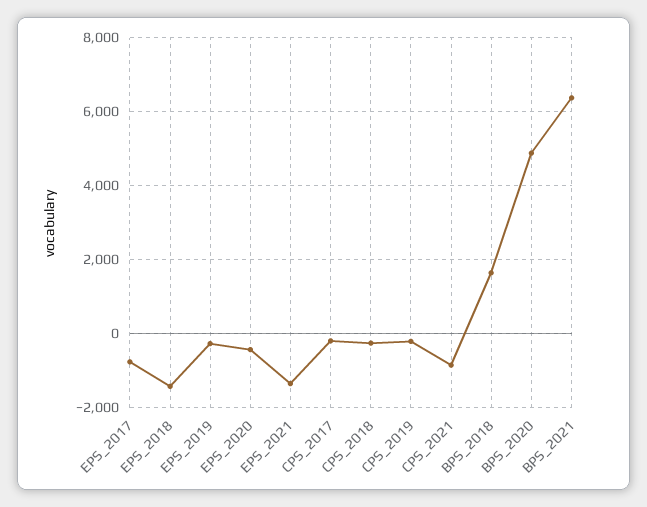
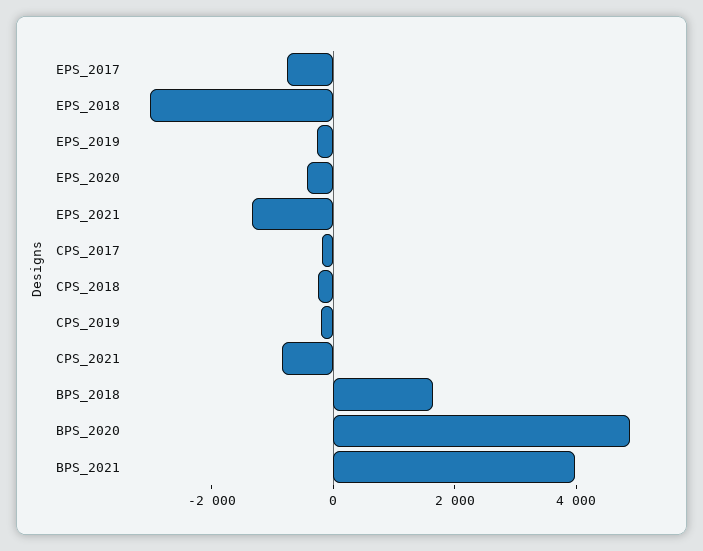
  {
    "EPS_2017": -800,
-   "EPS_2018": -1400,
+   "EPS_2018": -3000,
    "EPS_2019": -200,
    "EPS_2020": -400,
    "EPS_2021": -1400,
    "CPS_2017": -200,
    "CPS_2018": -200,
    "CPS_2019": -200,
    "CPS_2021": -800,
    "BPS_2018": 1600,
    "BPS_2020": 4800,
-   "BPS_2021": 6400
+   "BPS_2021": 4000
  }

